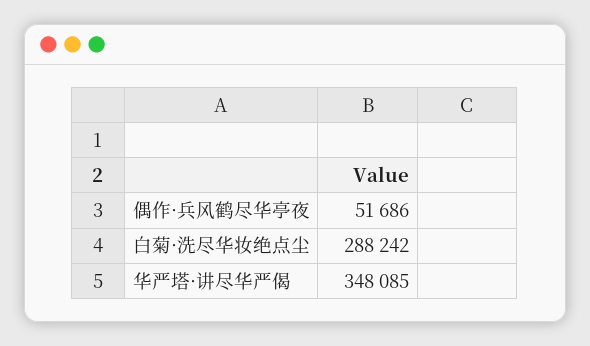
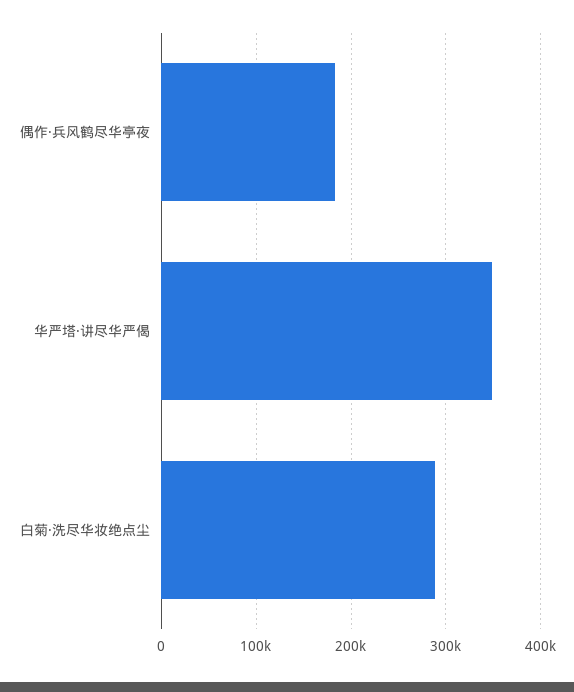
  {
-   "偶作·兵风鹤尽华亭夜": 51686,
+   "偶作·兵风鹤尽华亭夜": 180000,
    "白菊·洗尽华妆绝点尘": 288242,
    "华严塔·讲尽华严偈": 348085
  }

